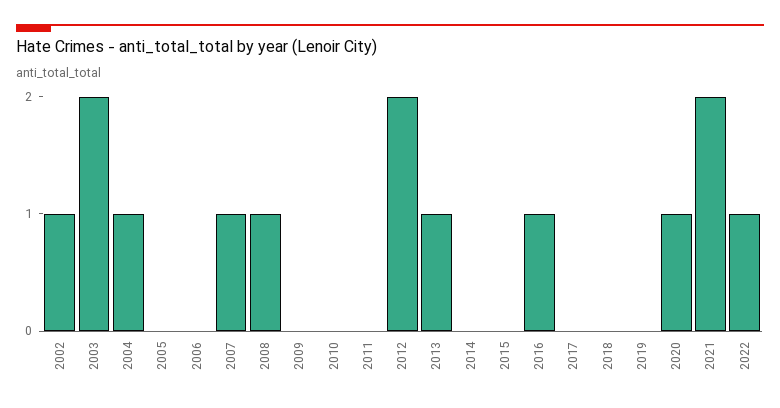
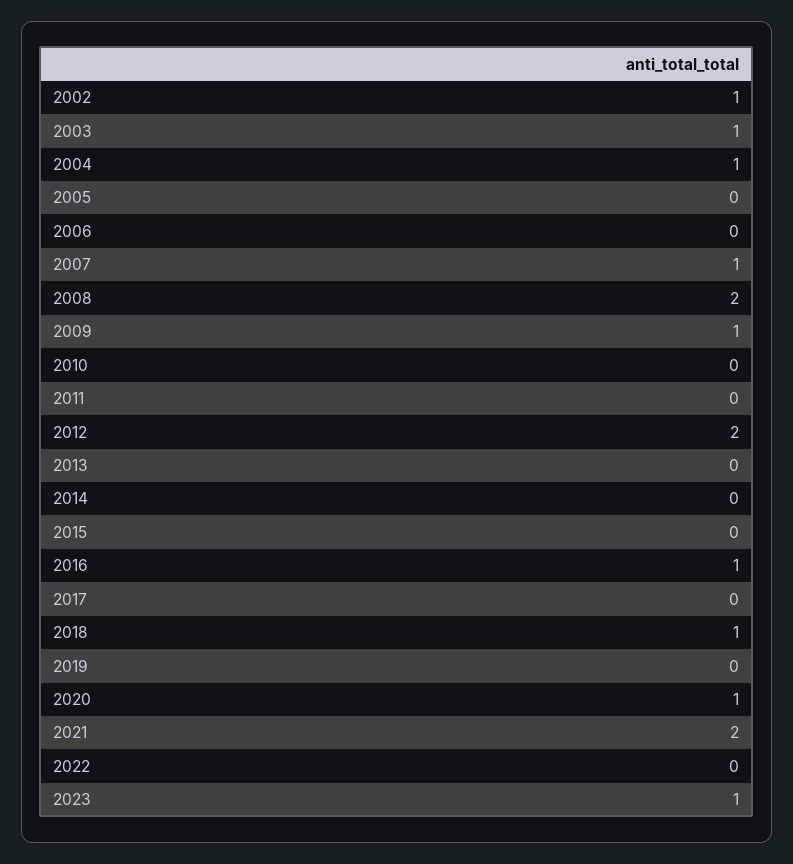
  {
    "2002": 1,
-   "2003": 2,
+   "2003": 1,
    "2004": 1,
    "2005": 0,
    "2006": 0,
    "2007": 1,
-   "2008": 1,
+   "2008": 2,
-   "2009": 0,
+   "2009": 1,
    "2010": 0,
    "2011": 0,
    "2012": 2,
-   "2013": 1,
+   "2013": 0,
    "2014": 0,
    "2015": 0,
    "2016": 1,
    "2017": 0,
-   "2018": 0,
+   "2018": 1,
    "2019": 0,
    "2020": 1,
    "2021": 2,
-   "2022": 1
+   "2022": 0,
+   "2023": 1
  }

